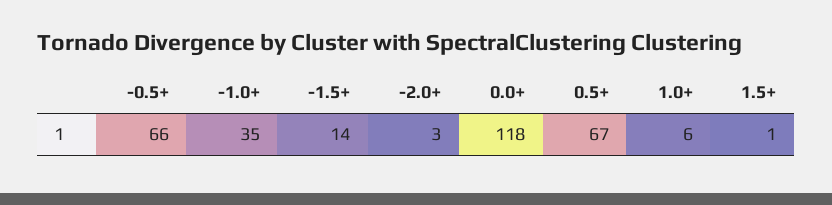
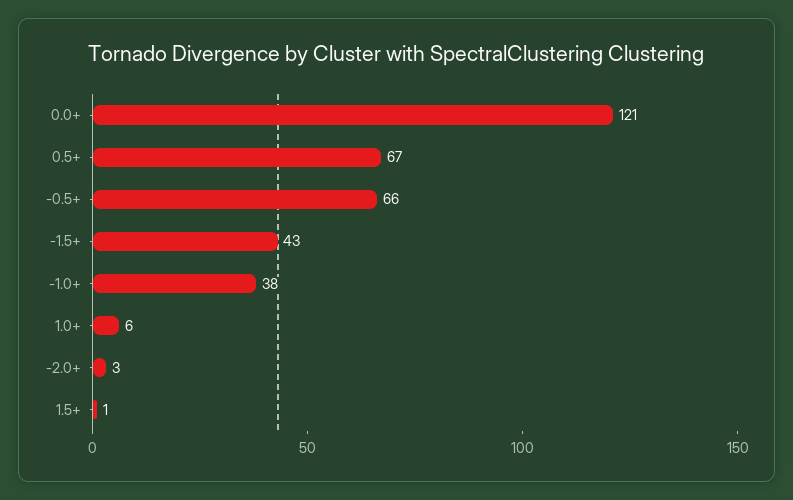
  {
    "-0.5+": 66,
-   "-1.0+": 35,
+   "-1.0+": 38,
-   "-1.5+": 14,
+   "-1.5+": 43,
    "-2.0+": 3,
-   "0.0+": 118,
+   "0.0+": 121,
    "0.5+": 67,
    "1.0+": 6,
    "1.5+": 1
  }

